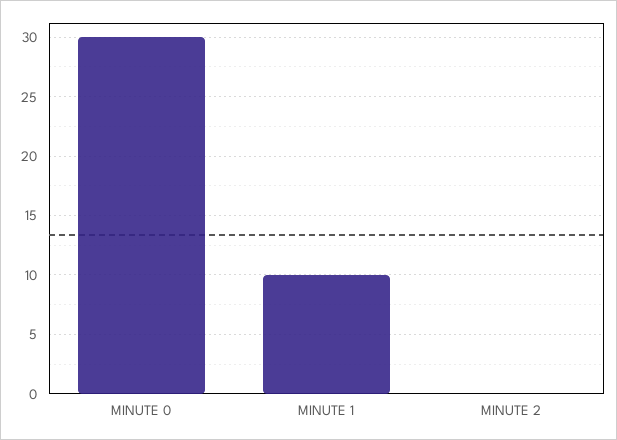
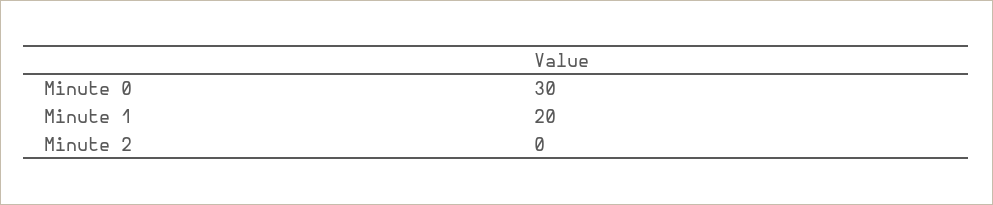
  {
    "MINUTE 0": 30,
-   "MINUTE 1": 10,
+   "MINUTE 1": 20,
    "MINUTE 2": 0
  }

